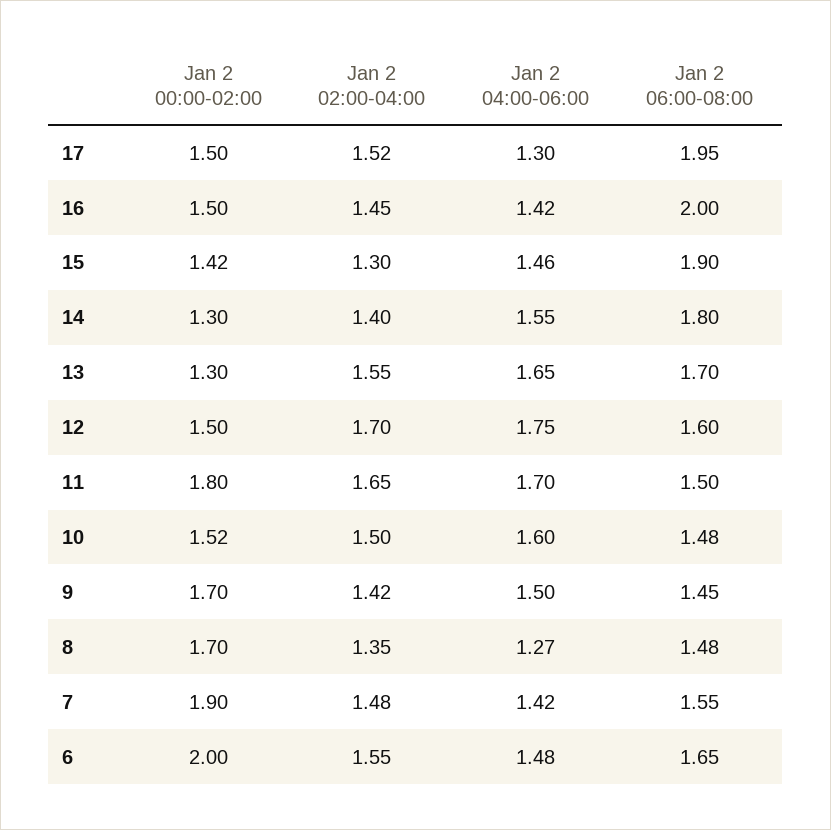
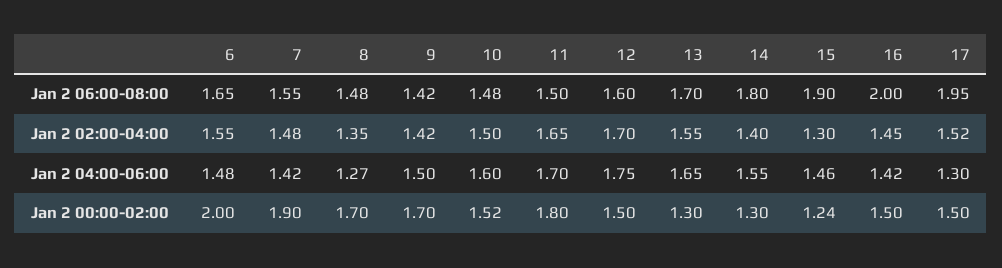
  {
    "Jan 2 00:00-02:00": {
      "17": 1.5,
      "16": 1.5,
-     "15": 1.42,
+     "15": 1.24,
      "14": 1.3,
      "13": 1.3,
      "12": 1.5,
      "11": 1.8,
      "10": 1.52,
      "9": 1.7,
      "8": 1.7,
      "7": 1.9,
      "6": 2
    },
    "Jan 2 02:00-04:00": {
      "17": 1.52,
      "16": 1.45,
      "15": 1.3,
      "14": 1.4,
      "13": 1.55,
      "12": 1.7,
      "11": 1.65,
      "10": 1.5,
      "9": 1.42,
      "8": 1.35,
      "7": 1.48,
      "6": 1.55
    },
    "Jan 2 04:00-06:00": {
      "17": 1.3,
      "16": 1.42,
      "15": 1.46,
      "14": 1.55,
      "13": 1.65,
      "12": 1.75,
      "11": 1.7,
      "10": 1.6,
      "9": 1.5,
      "8": 1.27,
      "7": 1.42,
      "6": 1.48
    },
    "Jan 2 06:00-08:00": {
      "17": 1.95,
      "16": 2,
      "15": 1.9,
      "14": 1.8,
      "13": 1.7,
      "12": 1.6,
      "11": 1.5,
      "10": 1.48,
-     "9": 1.45,
+     "9": 1.42,
      "8": 1.48,
      "7": 1.55,
      "6": 1.65
    }
  }

